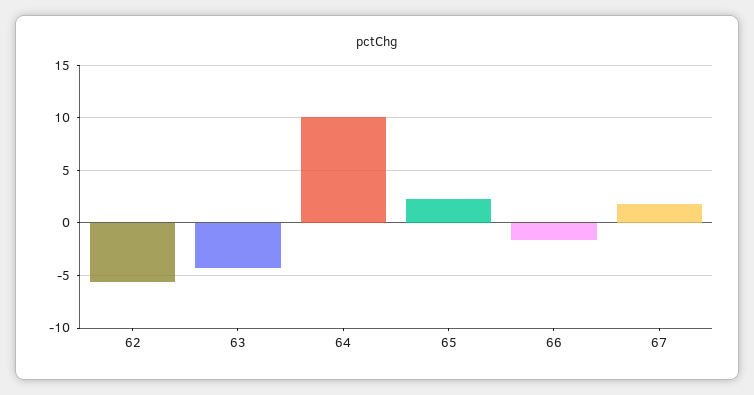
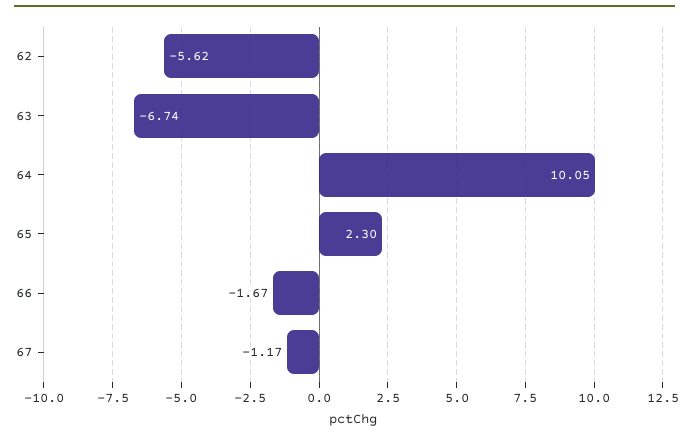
  {
    "62": -5.62,
-   "63": -4,
+   "63": -6.74,
    "64": 10.05,
    "65": 2.3,
    "66": -1.67,
-   "67": 2
+   "67": -1.17
  }

